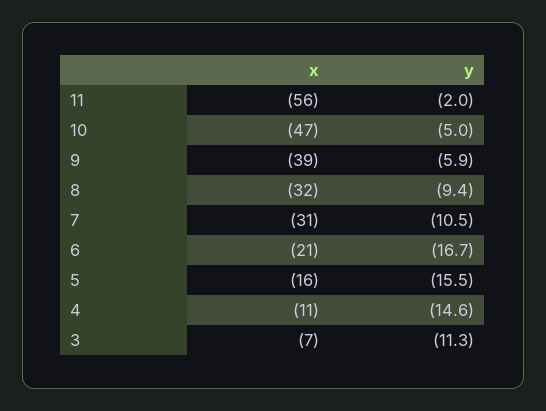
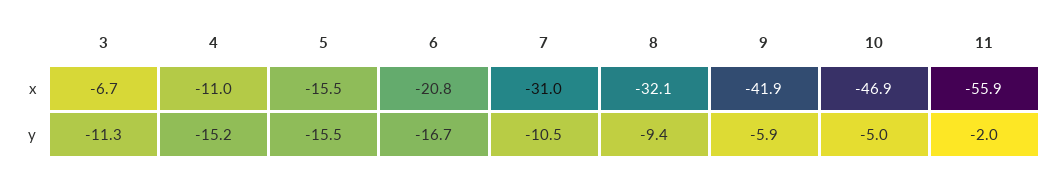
  {
    "x": {
      "11": -55.9,
      "10": -46.9,
-     "9": -39,
+     "9": -41.9,
      "8": -32.1,
      "7": -31,
      "6": -20.8,
      "5": -15.5,
      "4": -11,
      "3": -6.7
    },
    "y": {
      "11": -2,
      "10": -5,
      "9": -5.9,
      "8": -9.4,
      "7": -10.5,
      "6": -16.7,
      "5": -15.5,
-     "4": -14.6,
+     "4": -15.2,
      "3": -11.3
    }
  }

